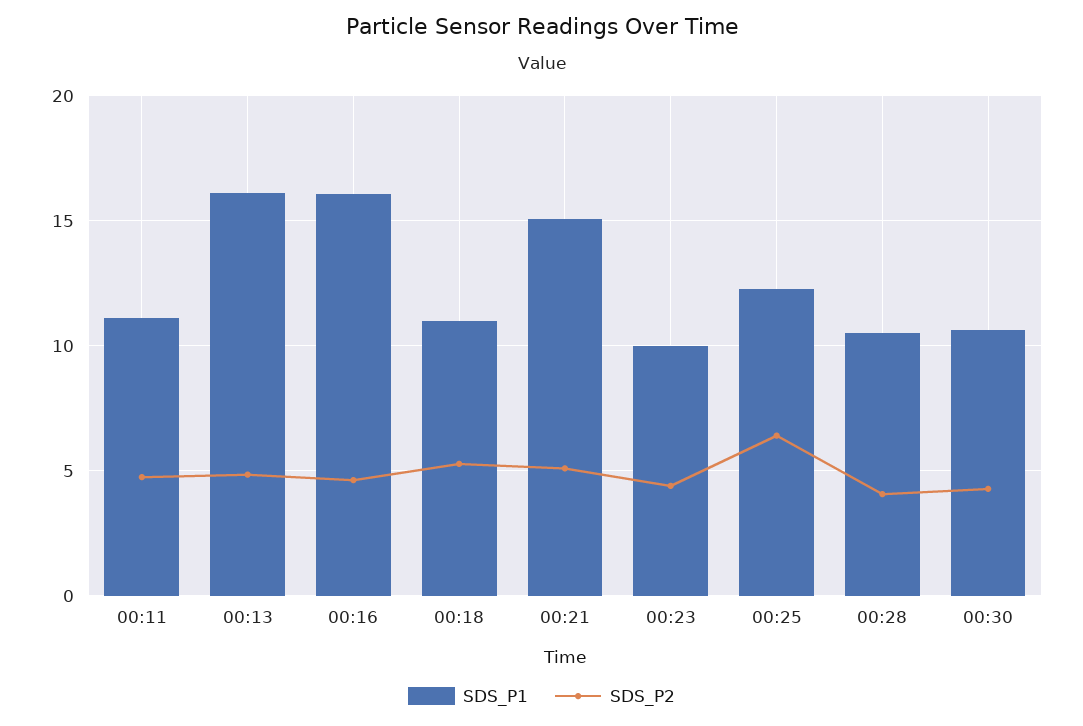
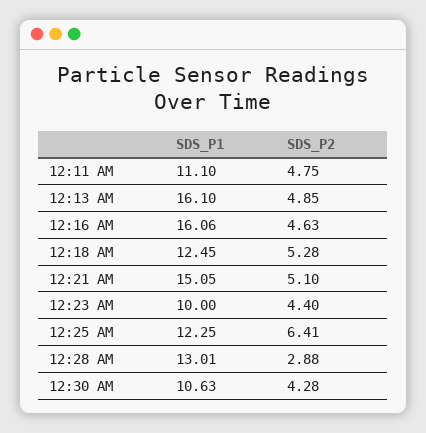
  {
    "SDS_P1": {
      "00:11": 11.1,
      "00:13": 16.1,
      "00:16": 16.06,
-     "00:18": 11,
+     "00:18": 12.45,
      "00:21": 15.05,
      "00:23": 10,
      "00:25": 12.25,
-     "00:28": 10.5,
+     "00:28": 13.01,
      "00:30": 10.63
    },
    "SDS_P2": {
      "00:11": 4.75,
      "00:13": 4.85,
      "00:16": 4.63,
      "00:18": 5.28,
      "00:21": 5.1,
      "00:23": 4.4,
      "00:25": 6.41,
-     "00:28": 4,
+     "00:28": 2.88,
      "00:30": 4.28
    }
  }

